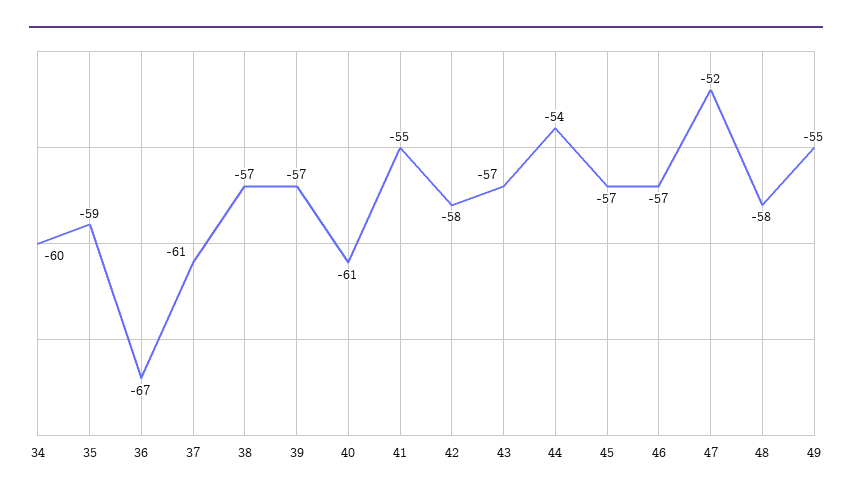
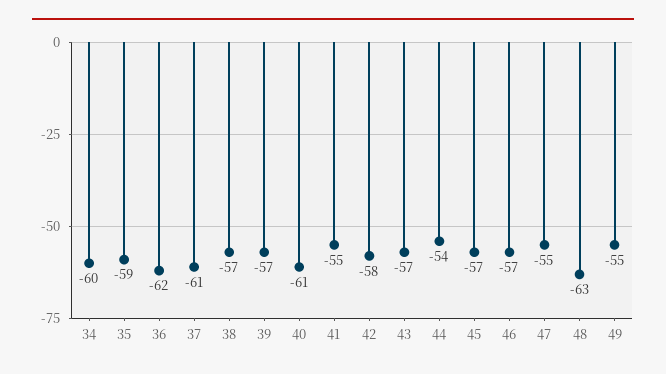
  {
    "34": -60,
    "35": -59,
-   "36": -67,
+   "36": -62,
    "37": -61,
    "38": -57,
    "39": -57,
    "40": -61,
    "41": -55,
    "42": -58,
    "43": -57,
    "44": -54,
    "45": -57,
    "46": -57,
-   "47": -52,
+   "47": -55,
-   "48": -58,
+   "48": -63,
    "49": -55
  }

